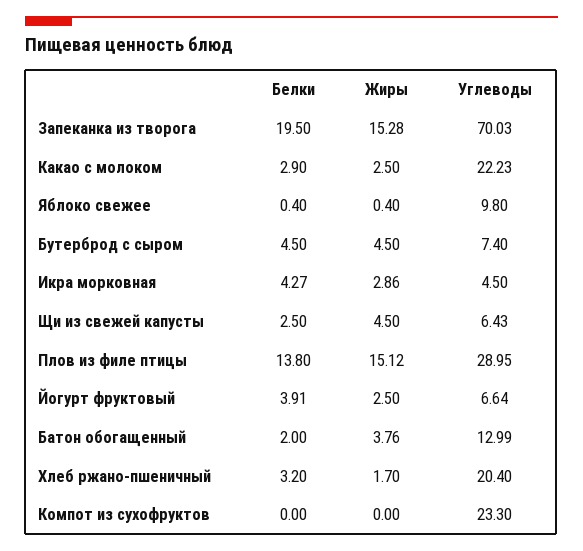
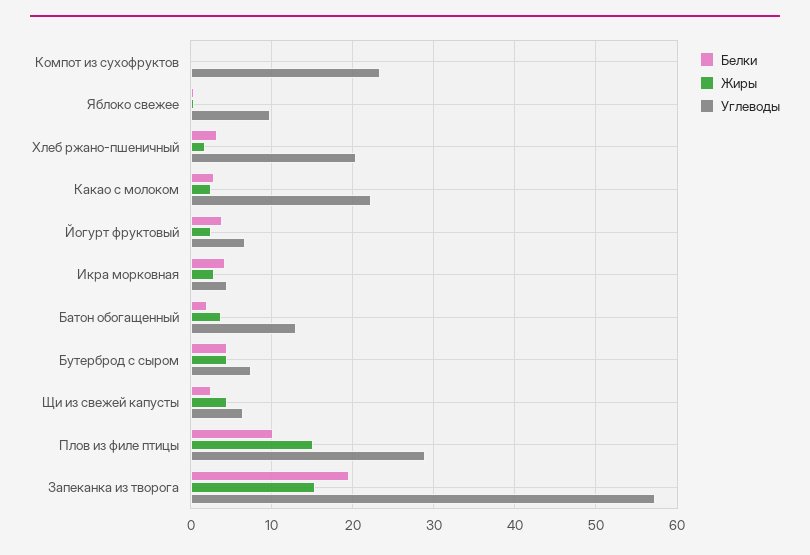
  {
    "Белки": {
      "Запеканка из творога": 19.5,
      "Какао с молоком": 2.9,
      "Яблоко свежее": 0.4,
      "Бутерброд с сыром": 4.5,
      "Икра морковная": 4.27,
      "Щи из свежей капусты": 2.5,
-     "Плов из филе птицы": 13.8,
+     "Плов из филе птицы": 10,
      "Йогурт фруктовый": 3.91,
      "Батон обогащенный": 2,
      "Хлеб ржано-пшеничный": 3.2,
      "Компот из сухофруктов": 0
    },
    "Жиры": {
      "Запеканка из творога": 15.28,
      "Какао с молоком": 2.5,
      "Яблоко свежее": 0.4,
      "Бутерброд с сыром": 4.5,
      "Икра морковная": 2.86,
      "Щи из свежей капусты": 4.5,
      "Плов из филе птицы": 15.12,
      "Йогурт фруктовый": 2.5,
      "Батон обогащенный": 3.76,
      "Хлеб ржано-пшеничный": 1.7,
      "Компот из сухофруктов": 0
    },
    "Углеводы": {
-     "Запеканка из творога": 70.03,
+     "Запеканка из творога": 57,
      "Какао с молоком": 22.23,
      "Яблоко свежее": 9.8,
      "Бутерброд с сыром": 7.4,
      "Икра морковная": 4.5,
      "Щи из свежей капусты": 6.43,
      "Плов из филе птицы": 28.95,
      "Йогурт фруктовый": 6.64,
      "Батон обогащенный": 12.99,
      "Хлеб ржано-пшеничный": 20.4,
      "Компот из сухофруктов": 23.3
    }
  }

